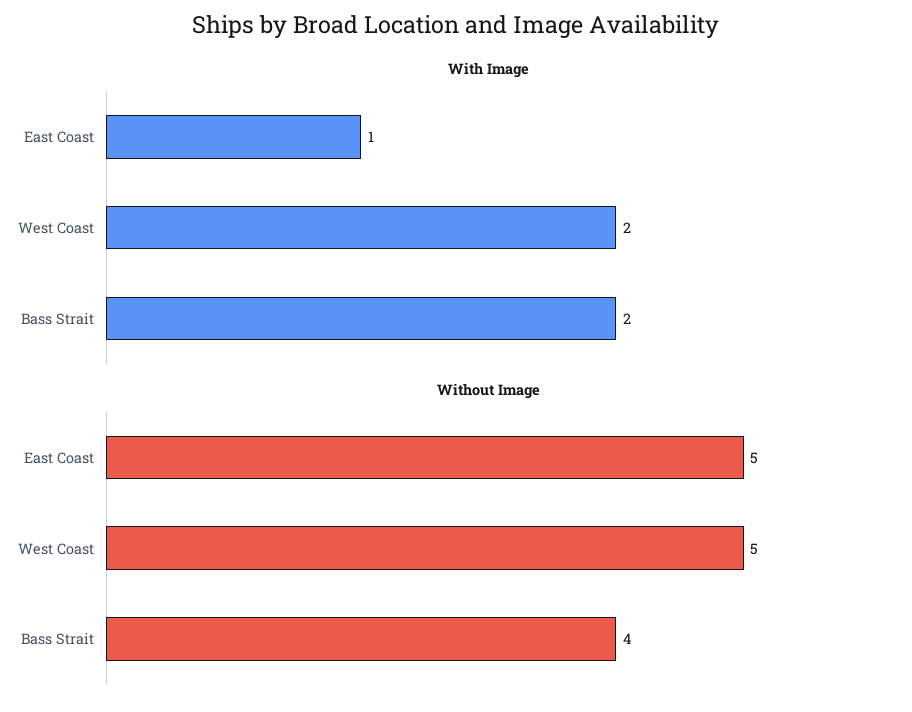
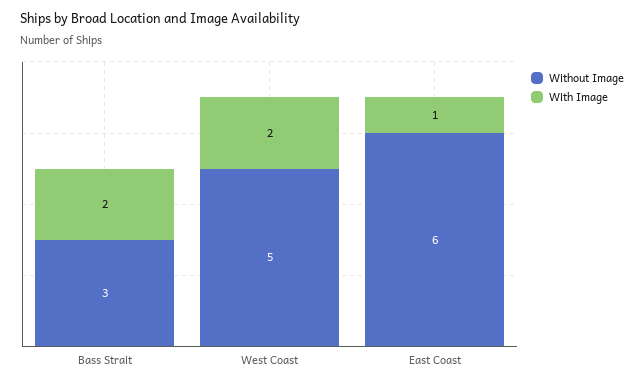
  {
    "With Image": {
      "East Coast": 1,
      "West Coast": 2,
      "Bass Strait": 2
    },
    "Without Image": {
-     "East Coast": 5,
+     "East Coast": 6,
      "West Coast": 5,
-     "Bass Strait": 4
+     "Bass Strait": 3
    }
  }

